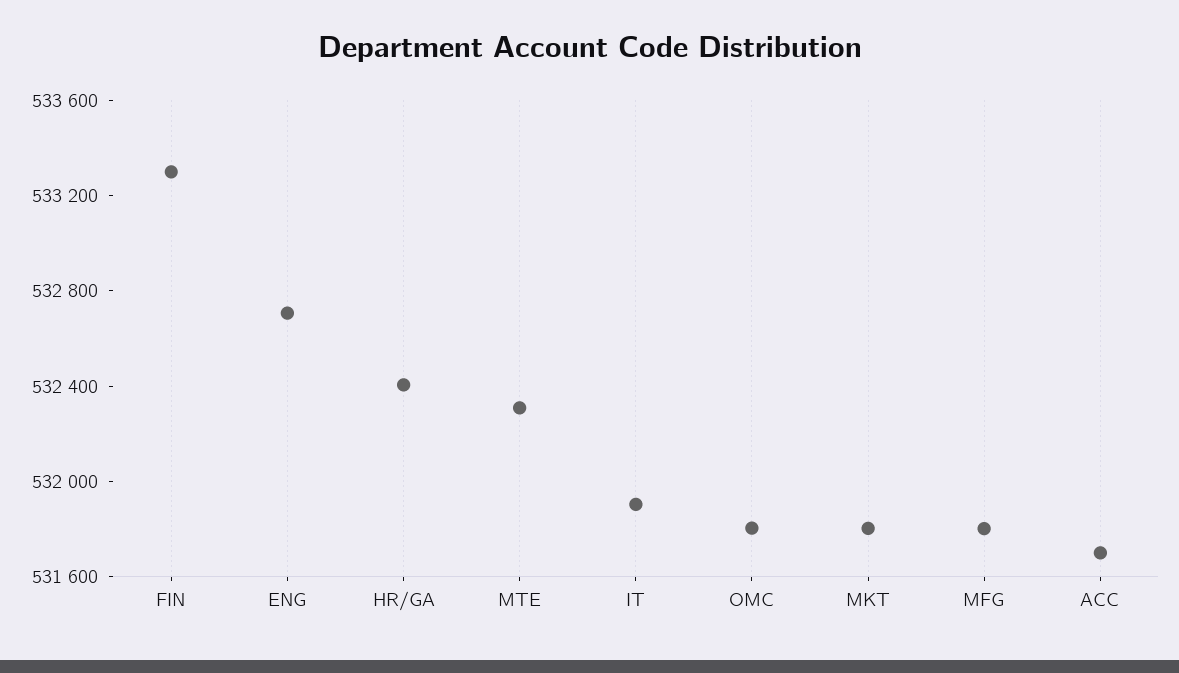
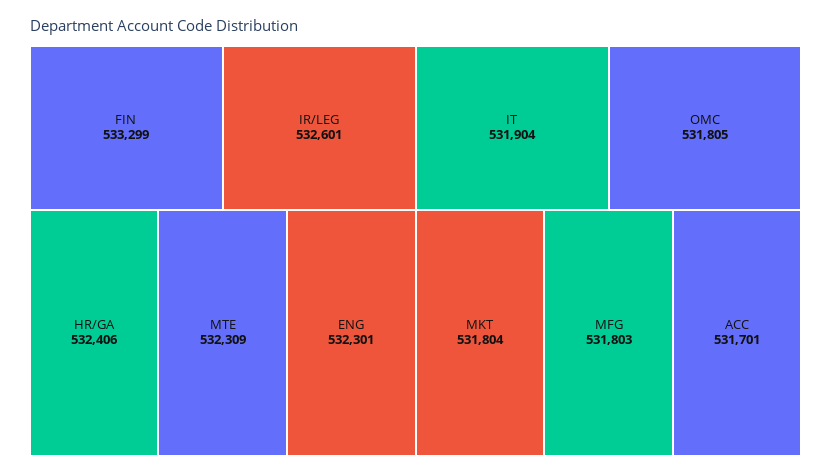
  {
    "FIN": 533299,
-   "ENG": 532700,
+   "ENG": 532301,
    "HR/GA": 532406,
    "MTE": 532309,
    "IT": 531904,
    "OMC": 531805,
    "MKT": 531804,
    "MFG": 531803,
-   "ACC": 531701
+   "ACC": 531701,
+   "IR/LEG": 532601
  }

